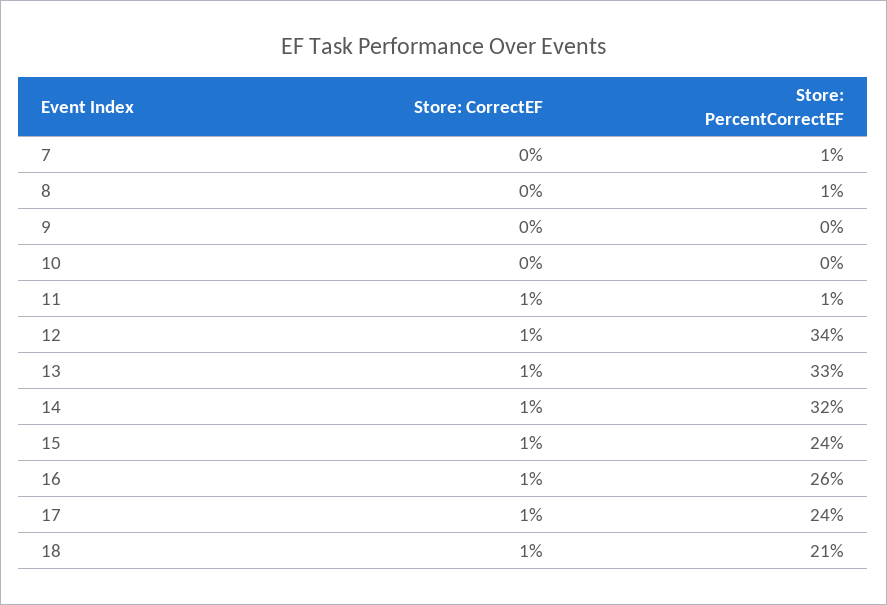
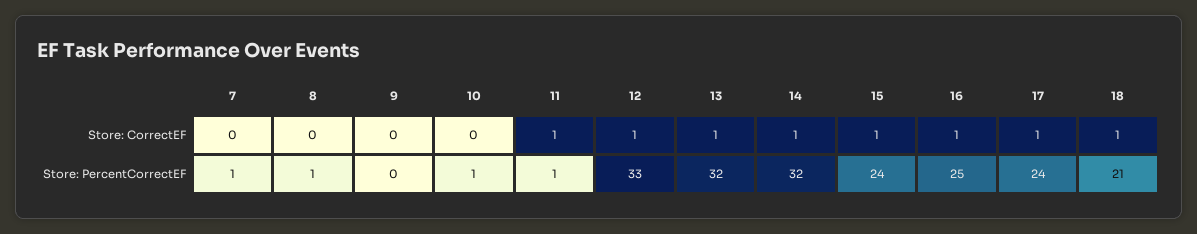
  {
    "Store: CorrectEF": {
      "7": 0,
      "8": 0,
      "9": 0,
      "10": 0,
      "11": 1,
      "12": 1,
      "13": 1,
      "14": 1,
      "15": 1,
      "16": 1,
      "17": 1,
      "18": 1
    },
    "Store: PercentCorrectEF": {
      "7": 1,
      "8": 1,
      "9": 0,
-     "10": 0,
+     "10": 1,
      "11": 1,
-     "12": 34,
+     "12": 33,
-     "13": 33,
+     "13": 32,
      "14": 32,
      "15": 24,
-     "16": 26,
+     "16": 25,
      "17": 24,
      "18": 21
    }
  }

